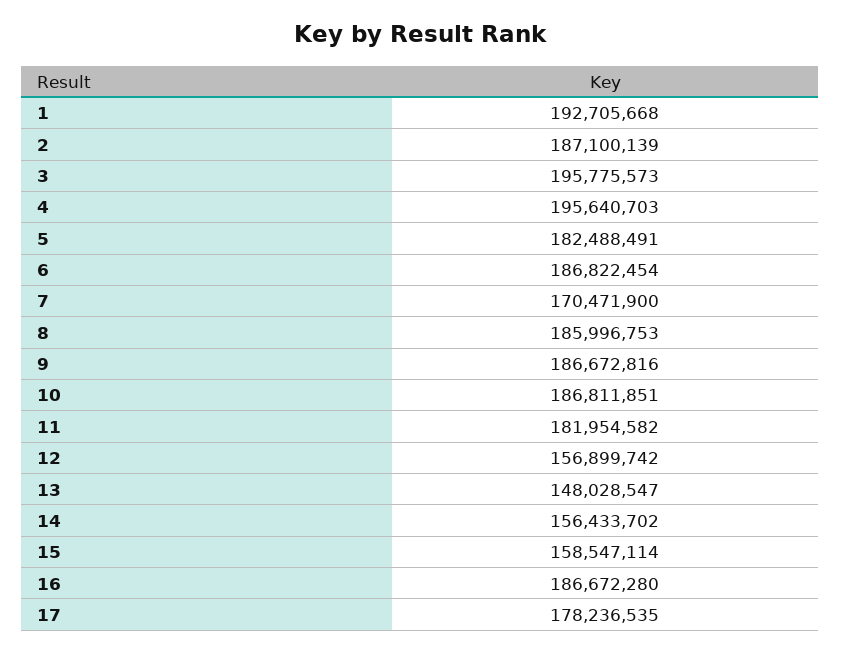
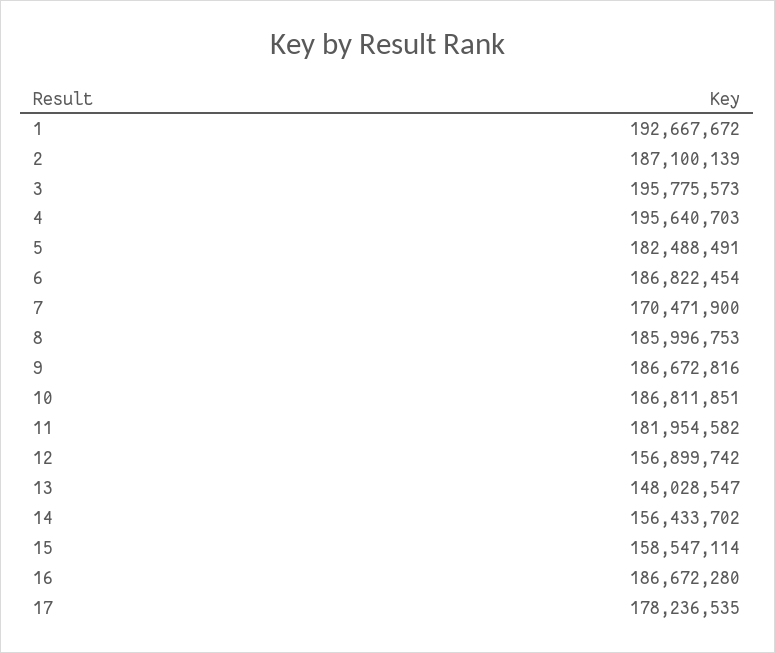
  {
-   "1": 192705668,
+   "1": 192667672,
    "2": 187100139,
    "3": 195775573,
    "4": 195640703,
    "5": 182488491,
    "6": 186822454,
    "7": 170471900,
    "8": 185996753,
    "9": 186672816,
    "10": 186811851,
    "11": 181954582,
    "12": 156899742,
    "13": 148028547,
    "14": 156433702,
    "15": 158547114,
    "16": 186672280,
    "17": 178236535
  }

